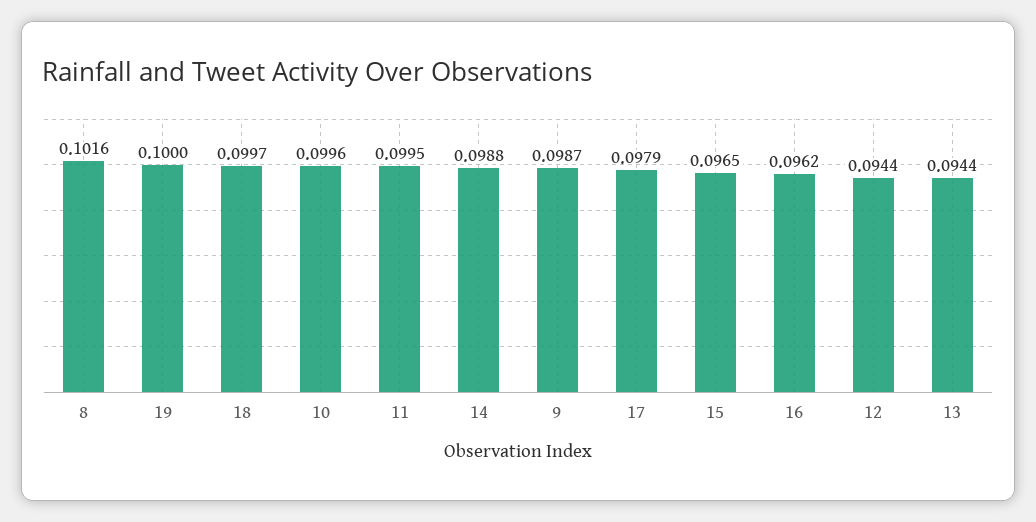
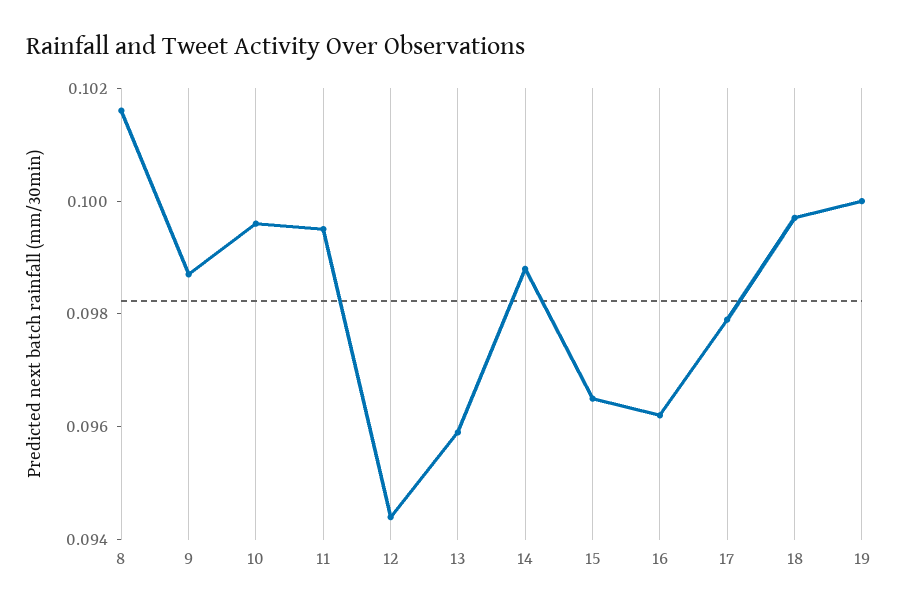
  {
    "8": 0.1016,
    "19": 0.1,
    "18": 0.0997,
    "10": 0.0996,
    "11": 0.0995,
    "14": 0.0988,
    "9": 0.0987,
    "17": 0.0979,
    "15": 0.0965,
    "16": 0.0962,
    "12": 0.0944,
-   "13": 0.0944
+   "13": 0.096
  }

